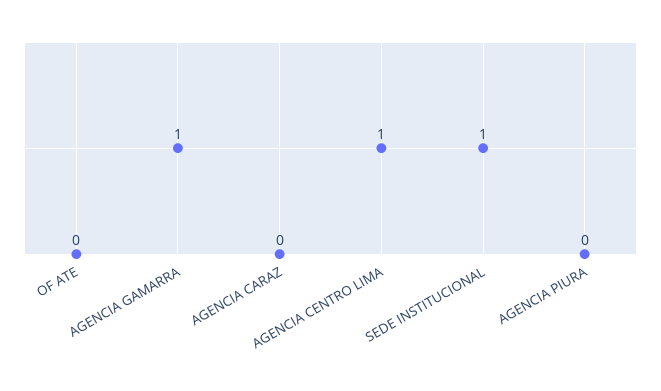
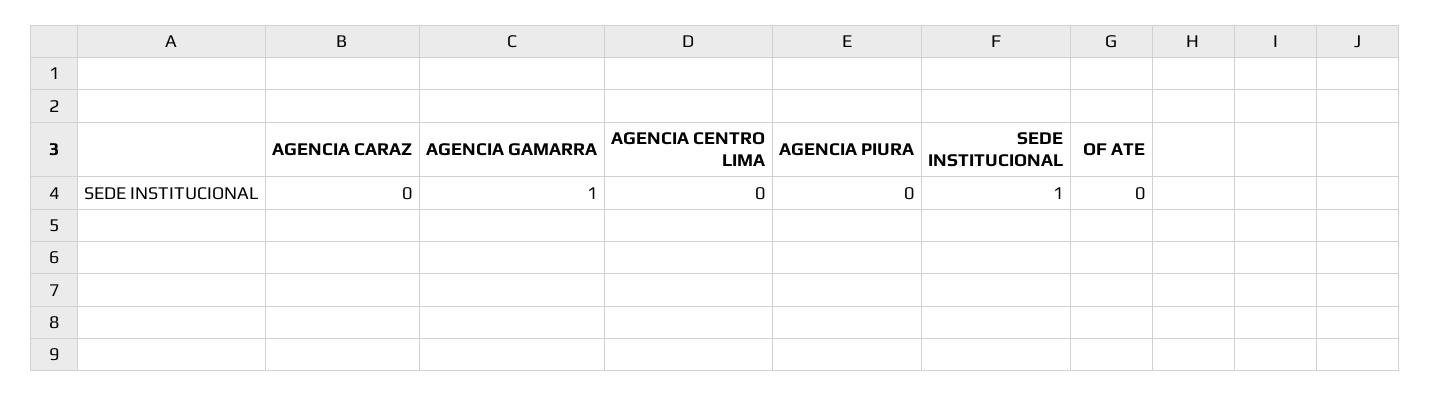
  {
    "OF ATE": 0,
    "AGENCIA GAMARRA": 1,
    "AGENCIA CARAZ": 0,
-   "AGENCIA CENTRO LIMA": 1,
+   "AGENCIA CENTRO LIMA": 0,
    "SEDE INSTITUCIONAL": 1,
    "AGENCIA PIURA": 0
  }

